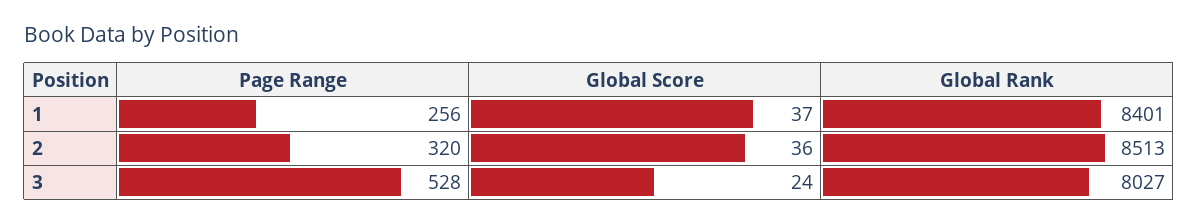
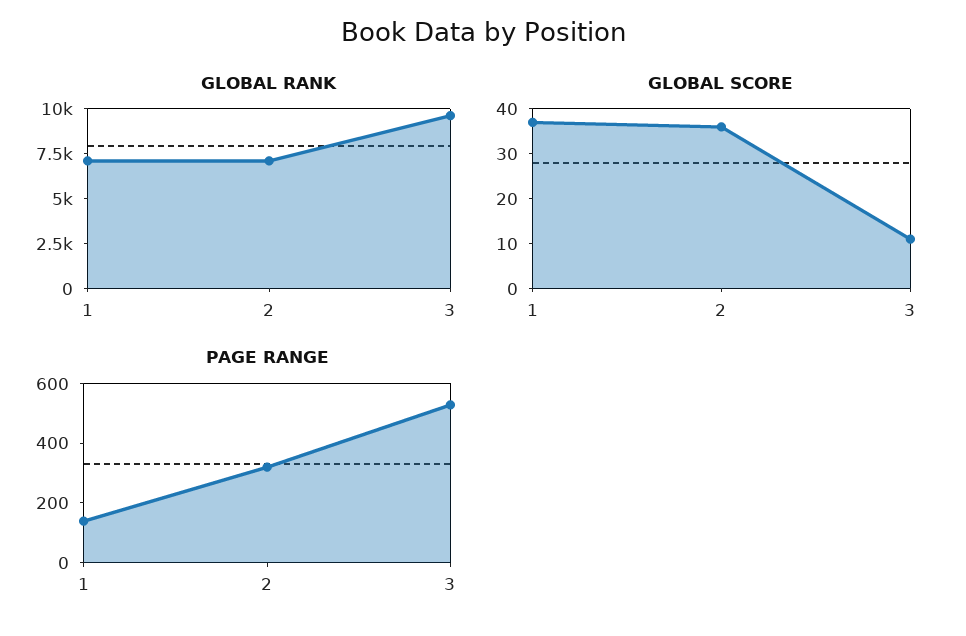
  {
    "Page Range": {
-     "1": 256,
+     "1": 150,
      "2": 320,
      "3": 528
    },
    "Global Score": {
      "1": 37,
      "2": 36,
-     "3": 24
+     "3": 10
    },
    "Global Rank": {
-     "1": 8401,
+     "1": 7000,
-     "2": 8513,
+     "2": 7000,
-     "3": 8027
+     "3": 9500
    }
  }

